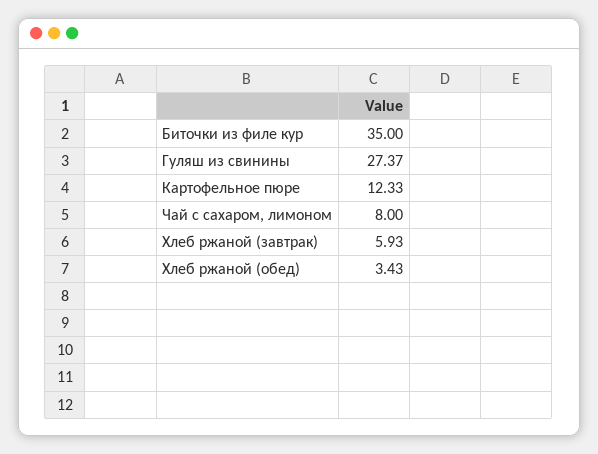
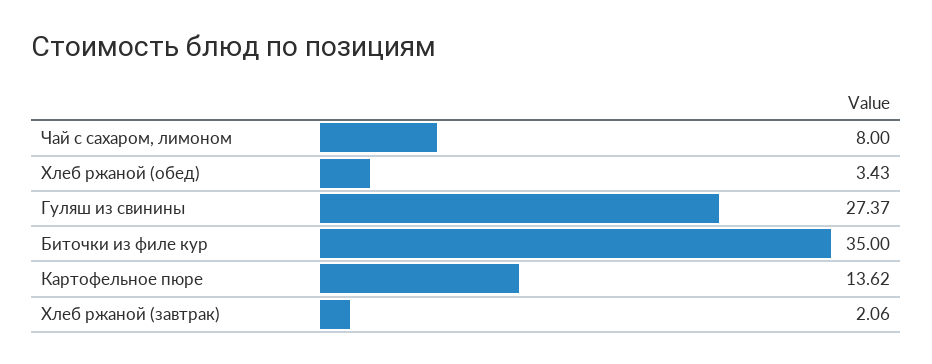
  {
    "Биточки из филе кур": 35,
    "Гуляш из свинины": 27.37,
-   "Картофельное пюре": 12.33,
+   "Картофельное пюре": 13.62,
    "Чай с сахаром, лимоном": 8,
-   "Хлеб ржаной (завтрак)": 5.93,
+   "Хлеб ржаной (завтрак)": 2.06,
    "Хлеб ржаной (обед)": 3.43
  }

